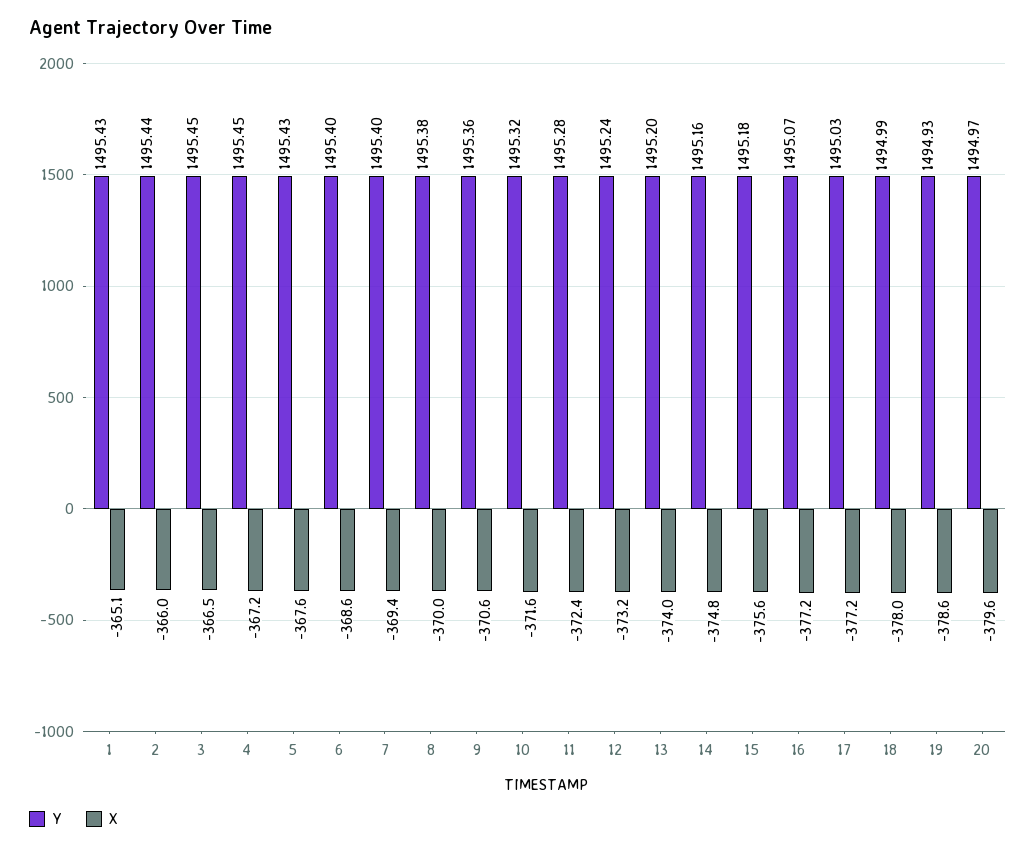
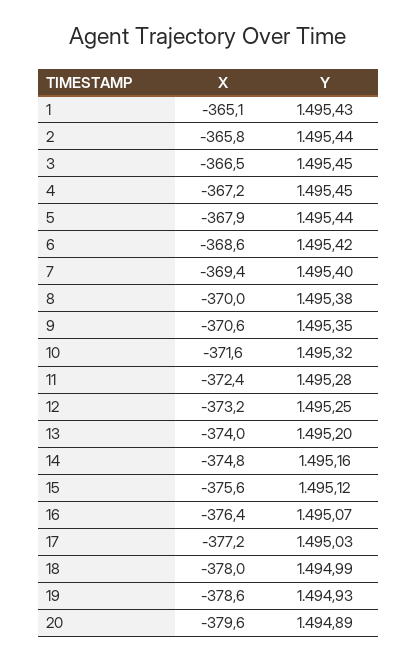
  {
    "Y": {
      "1": 1495.43,
      "2": 1495.44,
      "3": 1495.45,
      "4": 1495.45,
-     "5": 1495.43,
+     "5": 1495.44,
-     "6": 1495.4,
+     "6": 1495.42,
      "7": 1495.4,
      "8": 1495.38,
-     "9": 1495.36,
+     "9": 1495.35,
      "10": 1495.32,
      "11": 1495.28,
-     "12": 1495.24,
+     "12": 1495.25,
      "13": 1495.2,
      "14": 1495.16,
-     "15": 1495.18,
+     "15": 1495.12,
      "16": 1495.07,
      "17": 1495.03,
      "18": 1494.99,
      "19": 1494.93,
-     "20": 1494.97
+     "20": 1494.89
    },
    "X": {
      "1": -365.1,
-     "2": -366,
+     "2": -365.8,
      "3": -366.5,
      "4": -367.2,
-     "5": -367.6,
+     "5": -367.9,
      "6": -368.6,
      "7": -369.4,
      "8": -370,
      "9": -370.6,
      "10": -371.6,
      "11": -372.4,
      "12": -373.2,
      "13": -374,
      "14": -374.8,
      "15": -375.6,
-     "16": -377.2,
+     "16": -376.4,
      "17": -377.2,
      "18": -378,
      "19": -378.6,
      "20": -379.6
    }
  }

